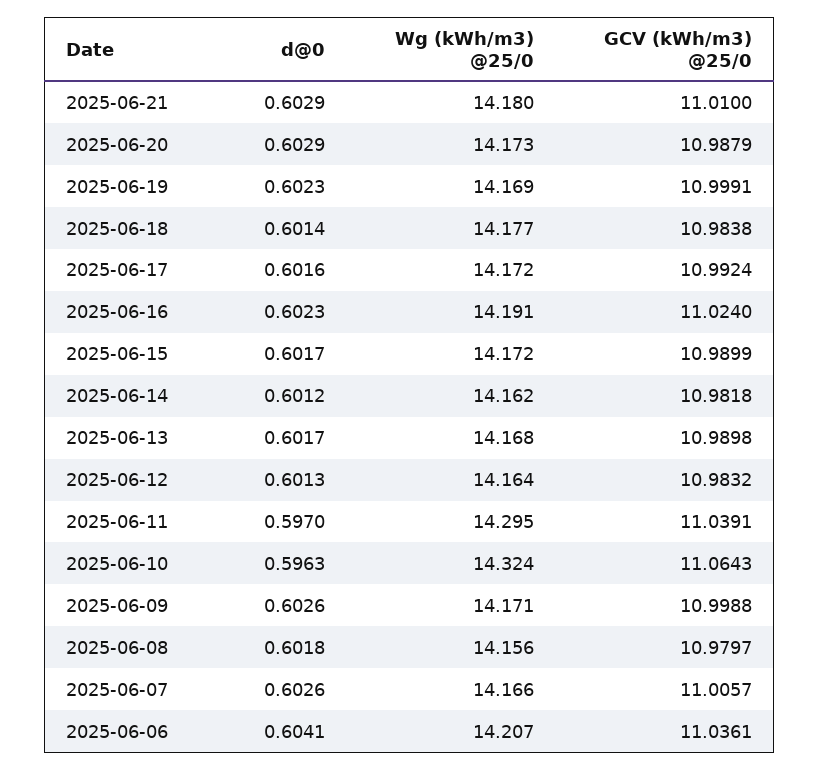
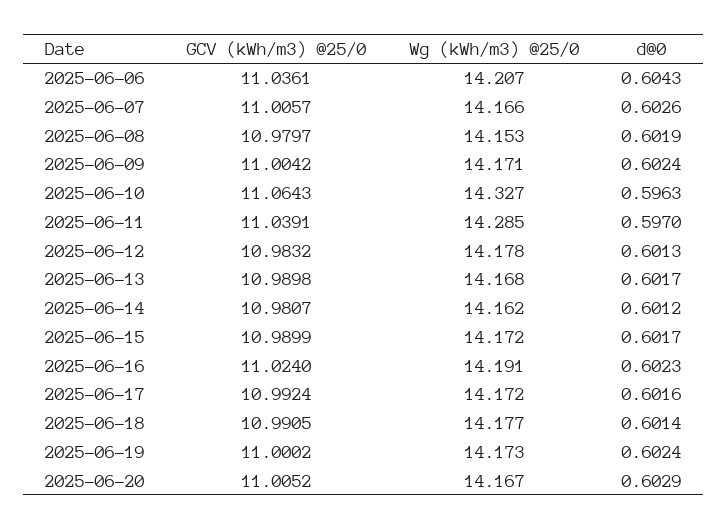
  {
    "d@0": {
-     "2025-06-21": 0.6029,
      "2025-06-20": 0.6029,
-     "2025-06-19": 0.6023,
+     "2025-06-19": 0.6024,
      "2025-06-18": 0.6014,
      "2025-06-17": 0.6016,
      "2025-06-16": 0.6023,
      "2025-06-15": 0.6017,
      "2025-06-14": 0.6012,
      "2025-06-13": 0.6017,
      "2025-06-12": 0.6013,
      "2025-06-11": 0.597,
      "2025-06-10": 0.5963,
-     "2025-06-09": 0.6026,
+     "2025-06-09": 0.6024,
-     "2025-06-08": 0.6018,
+     "2025-06-08": 0.6019,
      "2025-06-07": 0.6026,
-     "2025-06-06": 0.6041
+     "2025-06-06": 0.6043
    },
    "Wg (kWh/m3) @25/0": {
-     "2025-06-21": 14.18,
-     "2025-06-20": 14.173,
+     "2025-06-20": 14.167,
-     "2025-06-19": 14.169,
+     "2025-06-19": 14.173,
      "2025-06-18": 14.177,
      "2025-06-17": 14.172,
      "2025-06-16": 14.191,
      "2025-06-15": 14.172,
      "2025-06-14": 14.162,
      "2025-06-13": 14.168,
-     "2025-06-12": 14.164,
+     "2025-06-12": 14.178,
-     "2025-06-11": 14.295,
+     "2025-06-11": 14.285,
-     "2025-06-10": 14.324,
+     "2025-06-10": 14.327,
      "2025-06-09": 14.171,
-     "2025-06-08": 14.156,
+     "2025-06-08": 14.153,
      "2025-06-07": 14.166,
      "2025-06-06": 14.207
    },
    "GCV (kWh/m3) @25/0": {
-     "2025-06-21": 11.01,
-     "2025-06-20": 10.9879,
+     "2025-06-20": 11.0052,
-     "2025-06-19": 10.9991,
+     "2025-06-19": 11.0002,
-     "2025-06-18": 10.9838,
+     "2025-06-18": 10.9905,
      "2025-06-17": 10.9924,
      "2025-06-16": 11.024,
      "2025-06-15": 10.9899,
-     "2025-06-14": 10.9818,
+     "2025-06-14": 10.9807,
      "2025-06-13": 10.9898,
      "2025-06-12": 10.9832,
      "2025-06-11": 11.0391,
      "2025-06-10": 11.0643,
-     "2025-06-09": 10.9988,
+     "2025-06-09": 11.0042,
      "2025-06-08": 10.9797,
      "2025-06-07": 11.0057,
      "2025-06-06": 11.0361
    }
  }

